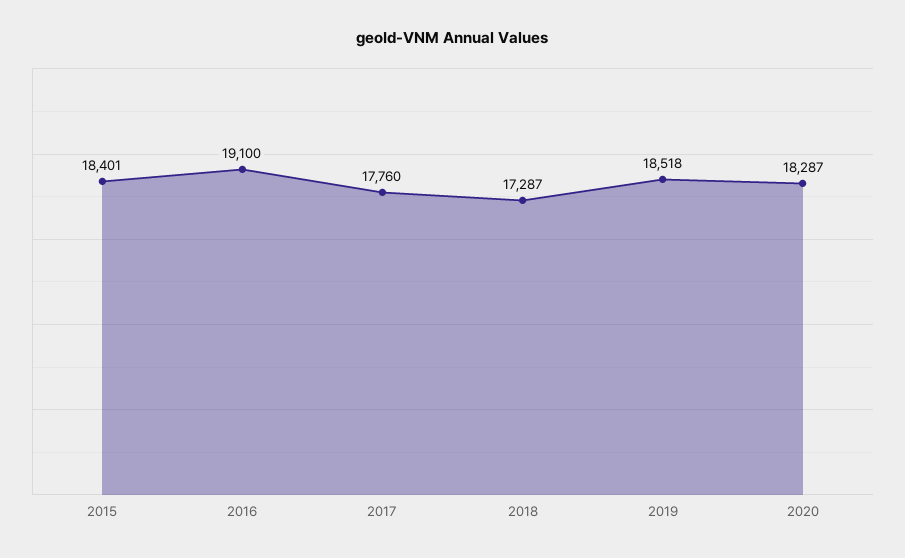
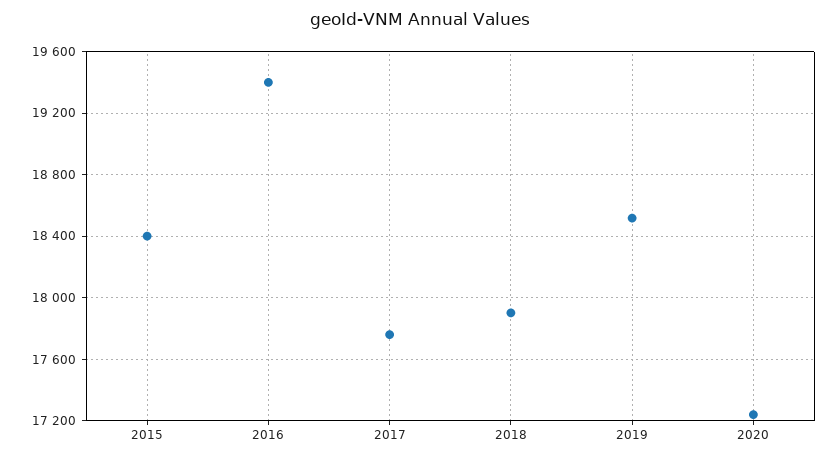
  {
    "2015": 18401,
-   "2016": 19100,
+   "2016": 19400,
    "2017": 17760,
-   "2018": 17287,
+   "2018": 17900,
    "2019": 18518,
-   "2020": 18287
+   "2020": 17250
  }

